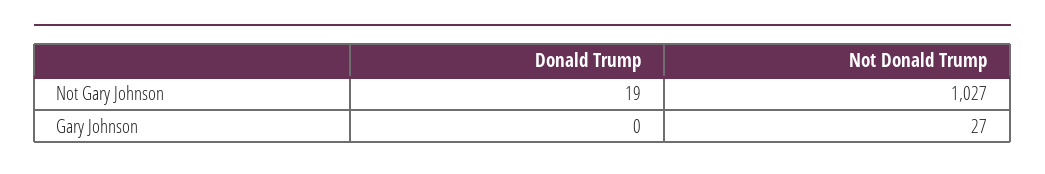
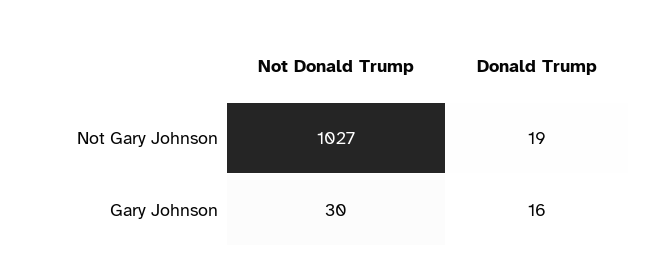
  {
    "Donald Trump": {
      "Not Gary Johnson": 19,
-     "Gary Johnson": 0
+     "Gary Johnson": 16
    },
    "Not Donald Trump": {
      "Not Gary Johnson": 1027,
-     "Gary Johnson": 27
+     "Gary Johnson": 30
    }
  }

